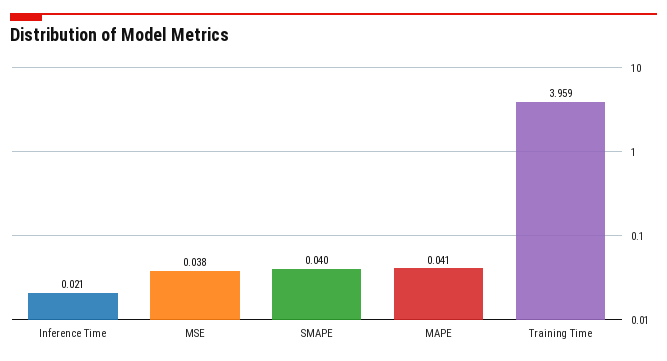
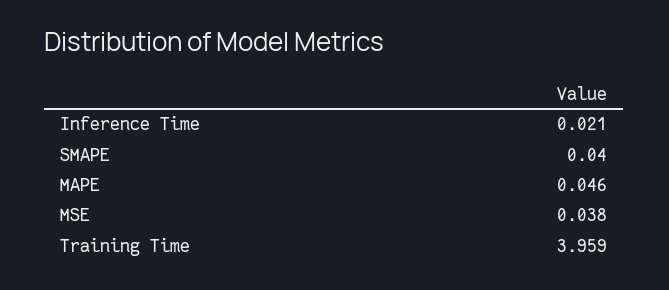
  {
    "Inference Time": 0.021,
    "MSE": 0.038,
    "SMAPE": 0.04,
-   "MAPE": 0.041,
+   "MAPE": 0.046,
    "Training Time": 3.959
  }

